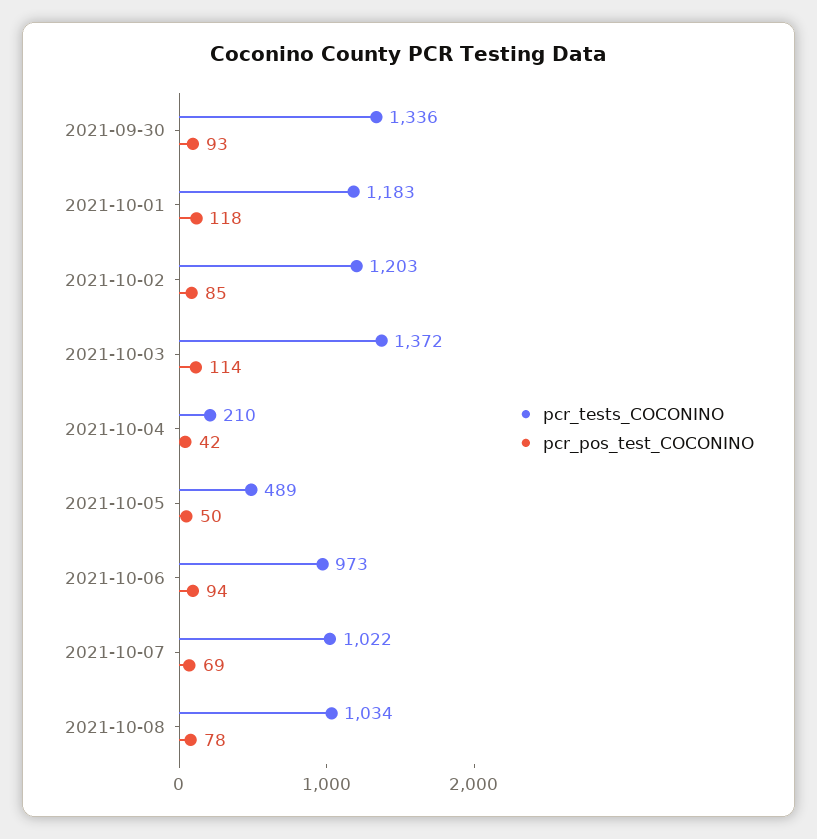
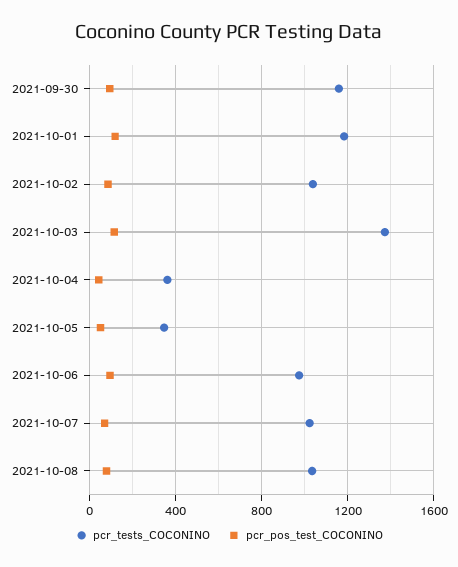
  {
    "pcr_tests_COCONINO": {
-     "2021-09-30": 1336,
+     "2021-09-30": 1150,
      "2021-10-01": 1183,
-     "2021-10-02": 1203,
+     "2021-10-02": 1050,
      "2021-10-03": 1372,
-     "2021-10-04": 210,
+     "2021-10-04": 350,
-     "2021-10-05": 489,
+     "2021-10-05": 350,
      "2021-10-06": 973,
      "2021-10-07": 1022,
      "2021-10-08": 1034
    },
    "pcr_pos_test_COCONINO": {
      "2021-09-30": 93,
      "2021-10-01": 118,
      "2021-10-02": 85,
      "2021-10-03": 114,
      "2021-10-04": 42,
      "2021-10-05": 50,
      "2021-10-06": 94,
      "2021-10-07": 69,
      "2021-10-08": 78
    }
  }

